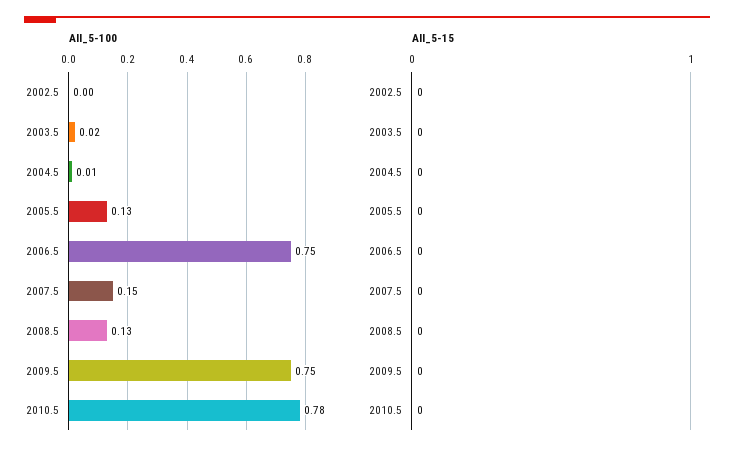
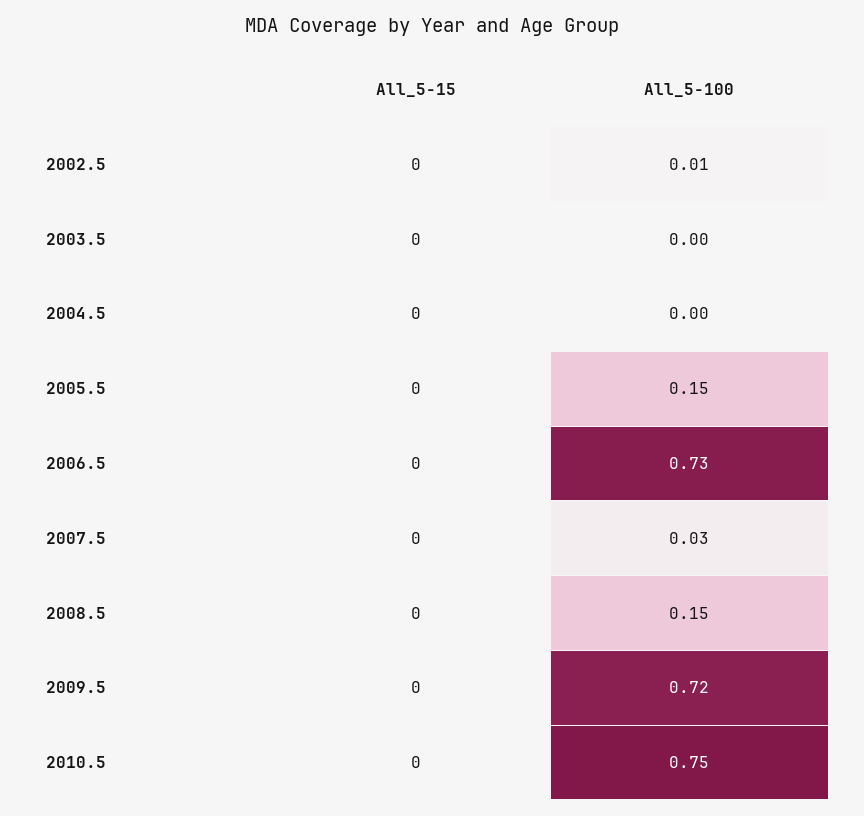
  {
    "All_5-100": {
-     "2002.5": 0,
+     "2002.5": 0.01,
-     "2003.5": 0.02,
+     "2003.5": 0,
-     "2004.5": 0.01,
+     "2004.5": 0,
-     "2005.5": 0.13,
+     "2005.5": 0.15,
-     "2006.5": 0.75,
+     "2006.5": 0.73,
-     "2007.5": 0.15,
+     "2007.5": 0.03,
-     "2008.5": 0.13,
+     "2008.5": 0.15,
-     "2009.5": 0.75,
+     "2009.5": 0.72,
-     "2010.5": 0.78
+     "2010.5": 0.75
    },
    "All_5-15": {
      "2002.5": 0,
      "2003.5": 0,
      "2004.5": 0,
      "2005.5": 0,
      "2006.5": 0,
      "2007.5": 0,
      "2008.5": 0,
      "2009.5": 0,
      "2010.5": 0
    }
  }

